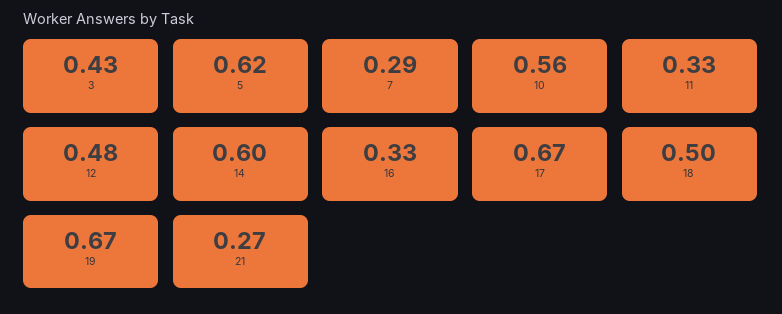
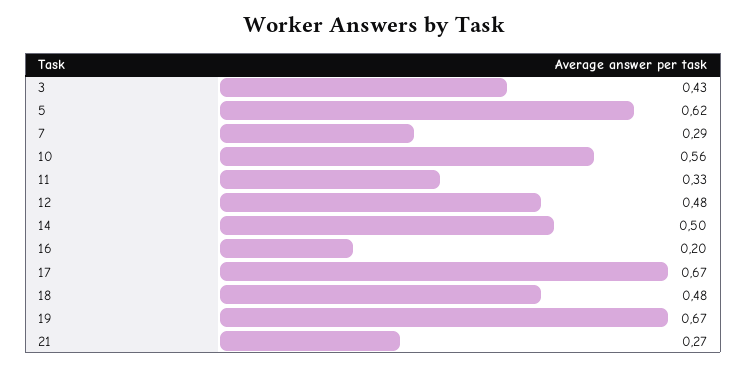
  {
    "3": 0.43,
    "5": 0.62,
    "7": 0.29,
    "10": 0.56,
    "11": 0.33,
    "12": 0.48,
-   "14": 0.6,
+   "14": 0.5,
-   "16": 0.33,
+   "16": 0.2,
    "17": 0.67,
-   "18": 0.5,
+   "18": 0.48,
    "19": 0.67,
    "21": 0.27
  }

